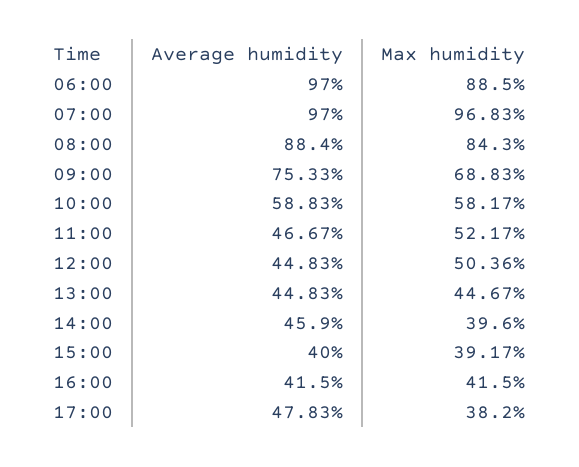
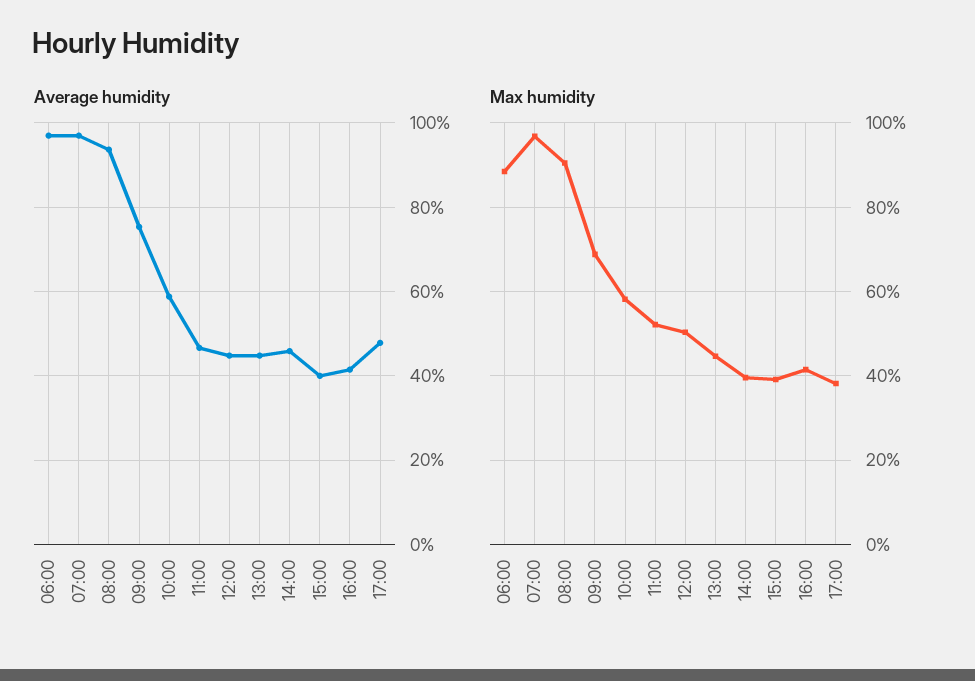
  {
    "Average humidity": {
      "06:00": 97,
      "07:00": 97,
-     "08:00": 88.4,
+     "08:00": 94,
      "09:00": 75.33,
      "10:00": 58.83,
      "11:00": 46.67,
      "12:00": 44.83,
      "13:00": 44.83,
      "14:00": 45.9,
      "15:00": 40,
      "16:00": 41.5,
      "17:00": 47.83
    },
    "Max humidity": {
      "06:00": 88.5,
      "07:00": 96.83,
-     "08:00": 84.3,
+     "08:00": 90,
      "09:00": 68.83,
      "10:00": 58.17,
      "11:00": 52.17,
      "12:00": 50.36,
      "13:00": 44.67,
      "14:00": 39.6,
      "15:00": 39.17,
      "16:00": 41.5,
      "17:00": 38.2
    }
  }

